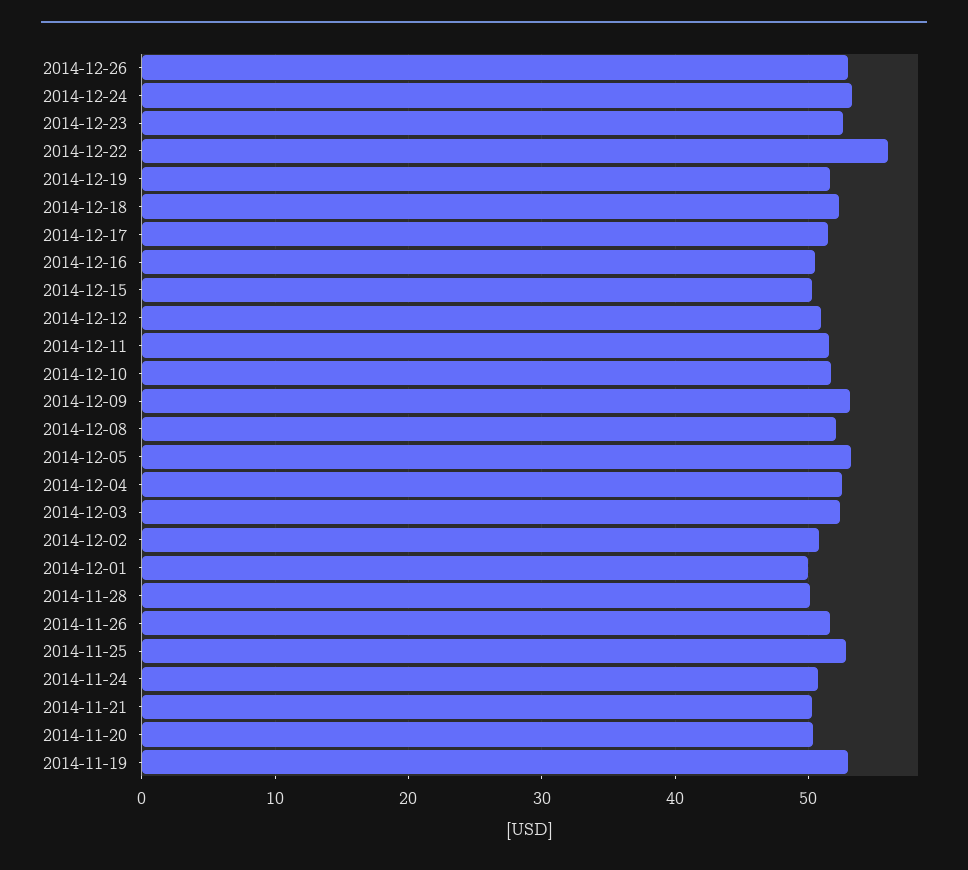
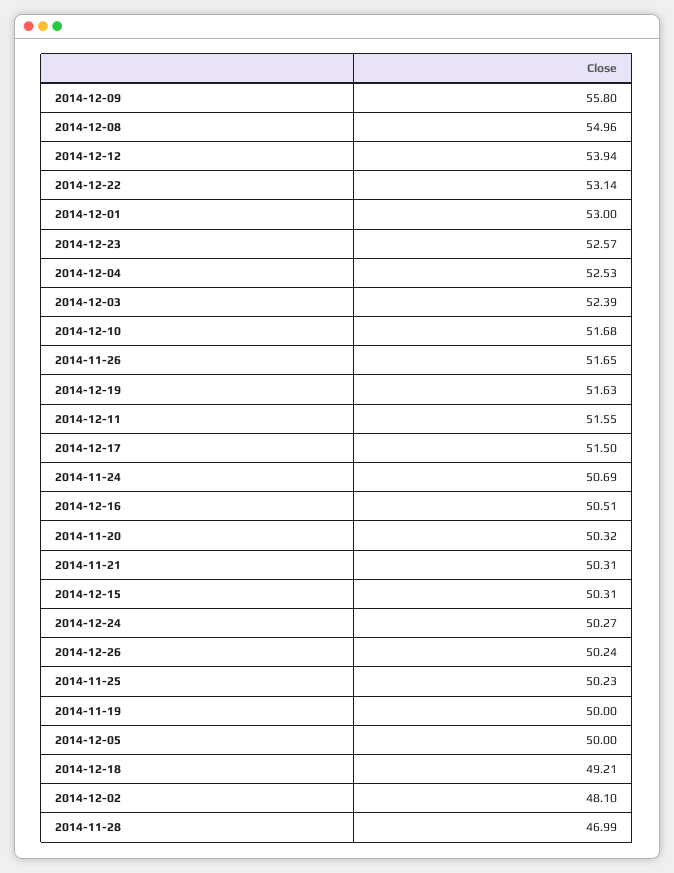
  {
-   "2014-12-26": 53,
+   "2014-12-26": 50.24,
-   "2014-12-24": 53,
+   "2014-12-24": 50.27,
    "2014-12-23": 52.57,
-   "2014-12-22": 56,
+   "2014-12-22": 53.14,
    "2014-12-19": 51.63,
-   "2014-12-18": 52,
+   "2014-12-18": 49.21,
    "2014-12-17": 51.5,
    "2014-12-16": 50.51,
    "2014-12-15": 50.31,
-   "2014-12-12": 51,
+   "2014-12-12": 53.94,
    "2014-12-11": 51.55,
    "2014-12-10": 51.68,
-   "2014-12-09": 53,
+   "2014-12-09": 55.8,
-   "2014-12-08": 52,
+   "2014-12-08": 54.96,
-   "2014-12-05": 53,
+   "2014-12-05": 50,
    "2014-12-04": 52.53,
    "2014-12-03": 52.39,
-   "2014-12-02": 51,
+   "2014-12-02": 48.1,
-   "2014-12-01": 50,
+   "2014-12-01": 53,
-   "2014-11-28": 50,
+   "2014-11-28": 46.99,
    "2014-11-26": 51.65,
-   "2014-11-25": 53,
+   "2014-11-25": 50.23,
    "2014-11-24": 50.69,
    "2014-11-21": 50.31,
    "2014-11-20": 50.32,
-   "2014-11-19": 53
+   "2014-11-19": 50
  }

